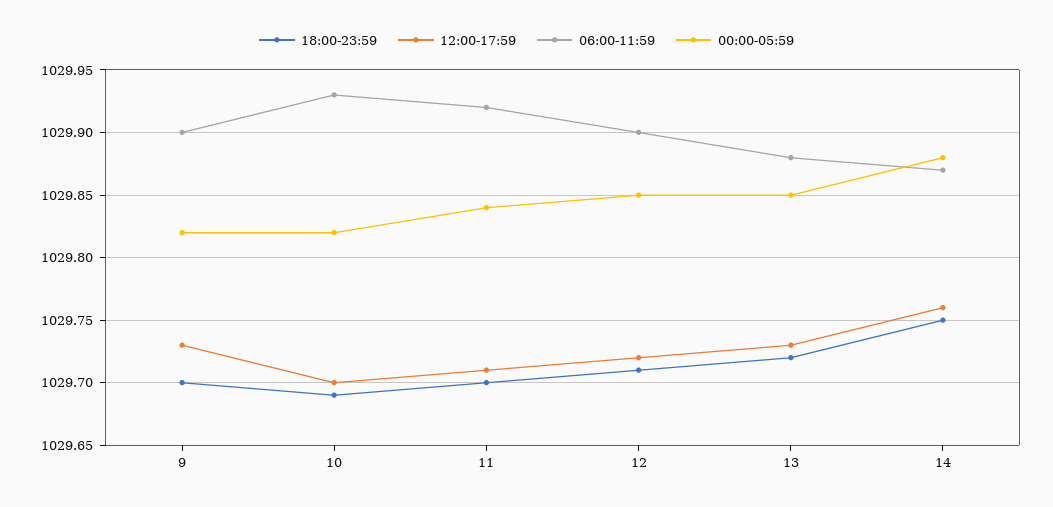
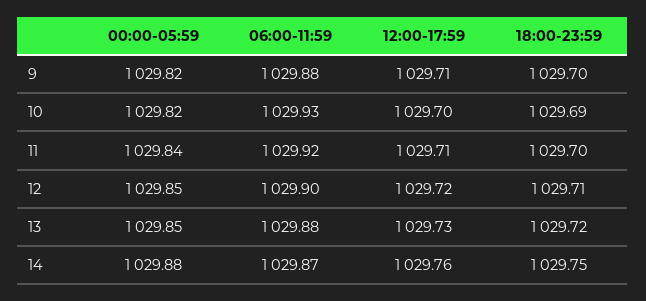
  {
    "18:00-23:59": {
      "9": 1029.7,
      "10": 1029.69,
      "11": 1029.7,
      "12": 1029.71,
      "13": 1029.72,
      "14": 1029.75
    },
    "12:00-17:59": {
-     "9": 1029.73,
+     "9": 1029.71,
      "10": 1029.7,
      "11": 1029.71,
      "12": 1029.72,
      "13": 1029.73,
      "14": 1029.76
    },
    "06:00-11:59": {
-     "9": 1029.9,
+     "9": 1029.88,
      "10": 1029.93,
      "11": 1029.92,
      "12": 1029.9,
      "13": 1029.88,
      "14": 1029.87
    },
    "00:00-05:59": {
      "9": 1029.82,
      "10": 1029.82,
      "11": 1029.84,
      "12": 1029.85,
      "13": 1029.85,
      "14": 1029.88
    }
  }

